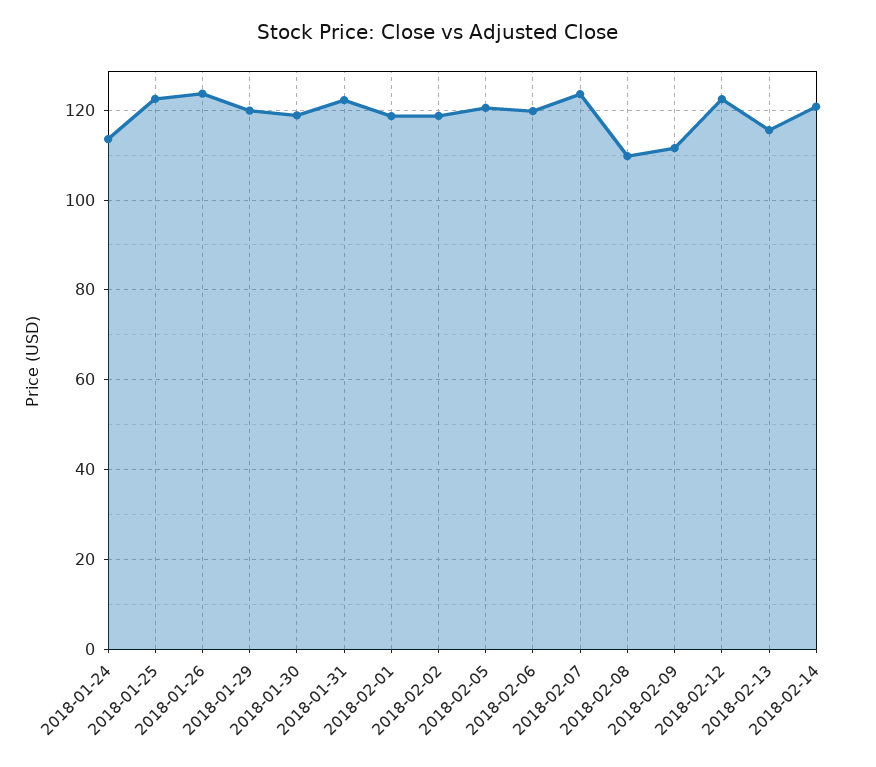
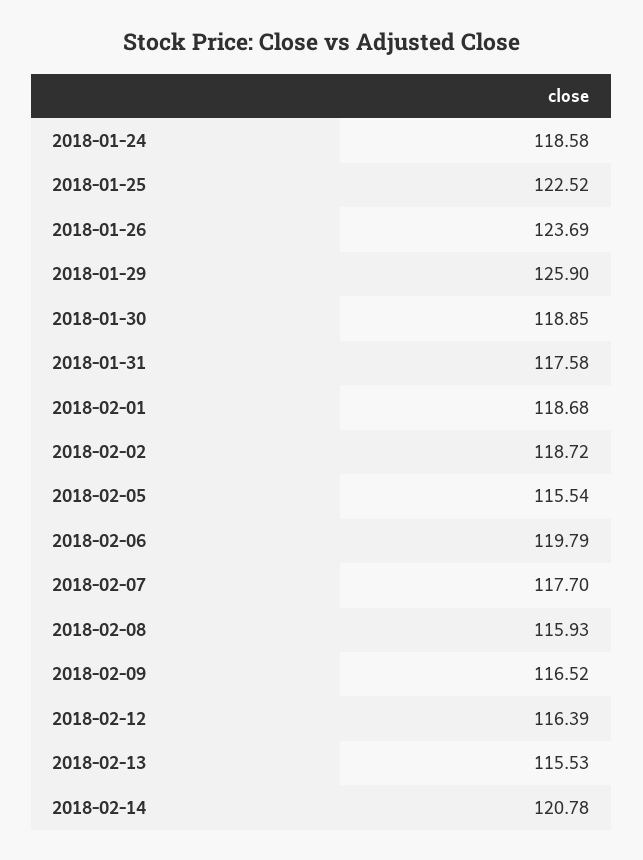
  {
-   "2018-01-24": 114,
+   "2018-01-24": 118.58,
    "2018-01-25": 122.52,
    "2018-01-26": 123.69,
-   "2018-01-29": 120,
+   "2018-01-29": 125.9,
    "2018-01-30": 118.85,
-   "2018-01-31": 122,
+   "2018-01-31": 117.58,
    "2018-02-01": 118.68,
    "2018-02-02": 118.72,
-   "2018-02-05": 120,
+   "2018-02-05": 115.54,
    "2018-02-06": 119.79,
-   "2018-02-07": 124,
+   "2018-02-07": 117.7,
-   "2018-02-08": 110,
+   "2018-02-08": 115.93,
-   "2018-02-09": 112,
+   "2018-02-09": 116.52,
-   "2018-02-12": 122,
+   "2018-02-12": 116.39,
    "2018-02-13": 115.53,
    "2018-02-14": 120.78
  }

